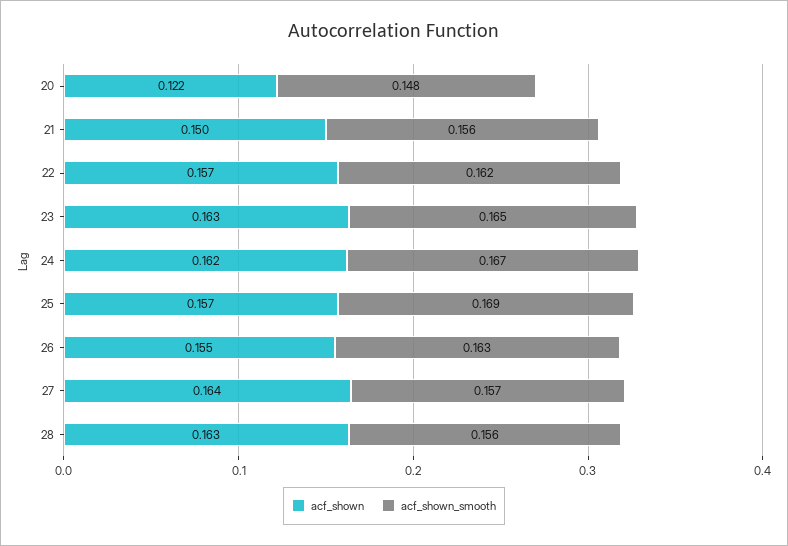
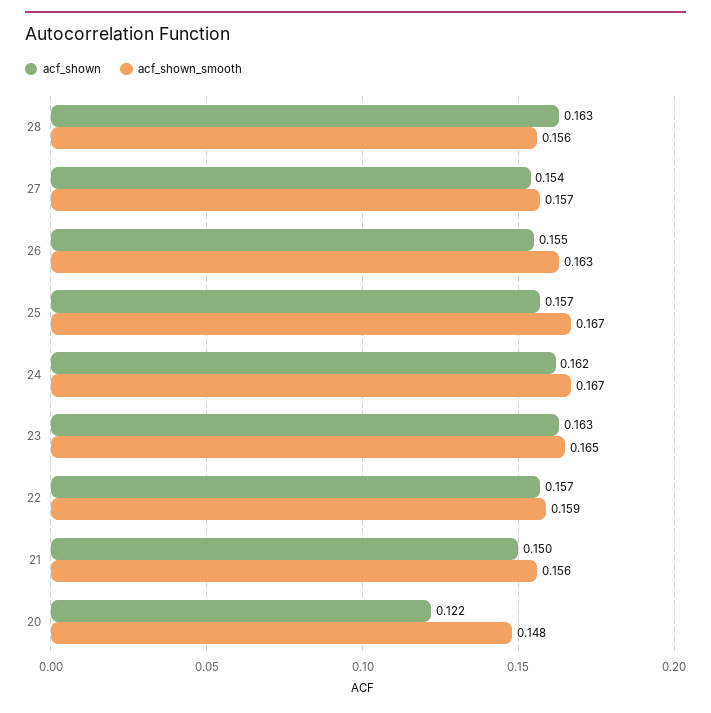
  {
    "acf_shown": {
      "20": 0.122,
      "21": 0.15,
      "22": 0.157,
      "23": 0.163,
      "24": 0.162,
      "25": 0.157,
      "26": 0.155,
-     "27": 0.164,
+     "27": 0.154,
      "28": 0.163
    },
    "acf_shown_smooth": {
      "20": 0.148,
      "21": 0.156,
-     "22": 0.162,
+     "22": 0.159,
      "23": 0.165,
      "24": 0.167,
-     "25": 0.169,
+     "25": 0.167,
      "26": 0.163,
      "27": 0.157,
      "28": 0.156
    }
  }

